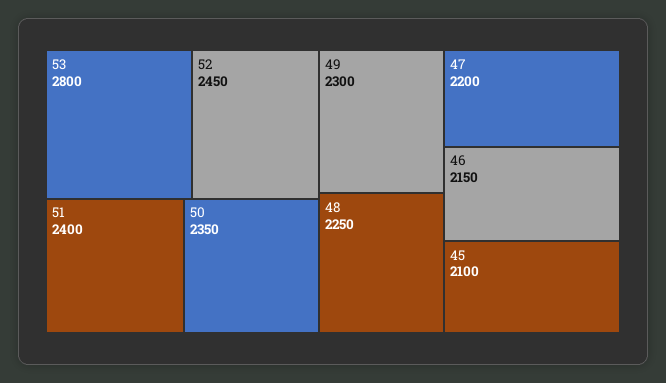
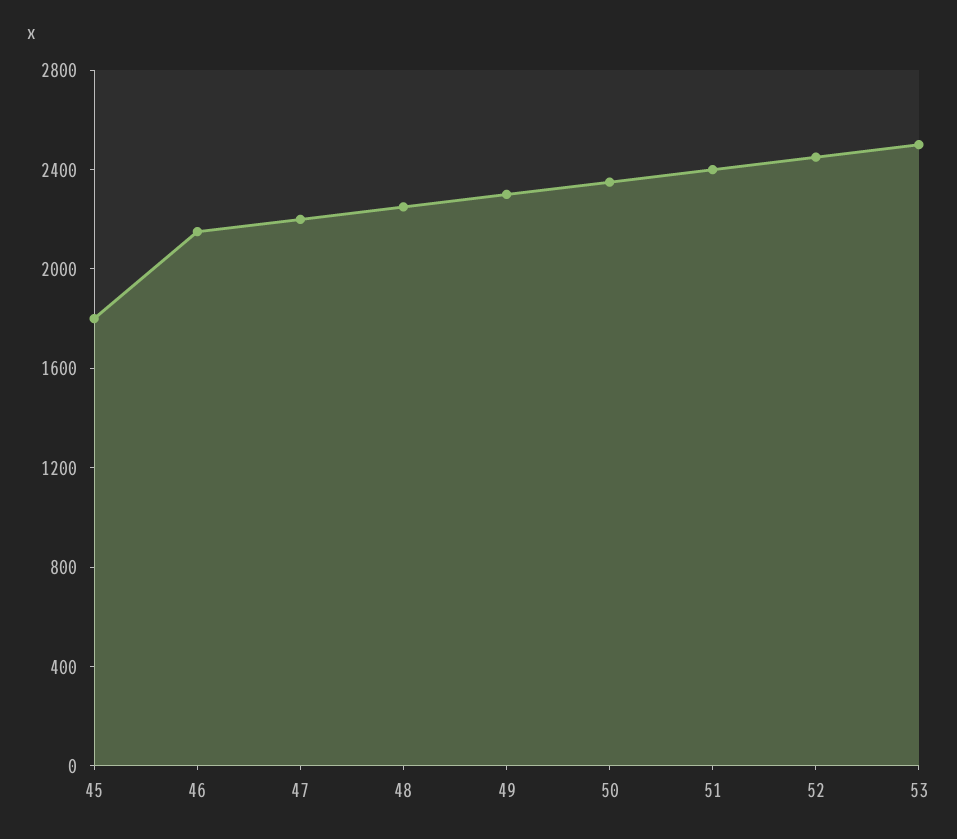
  {
-   "53": 2800,
+   "53": 2500,
    "52": 2450,
    "51": 2400,
    "50": 2350,
    "49": 2300,
    "48": 2250,
    "47": 2200,
    "46": 2150,
-   "45": 2100
+   "45": 1800
  }

